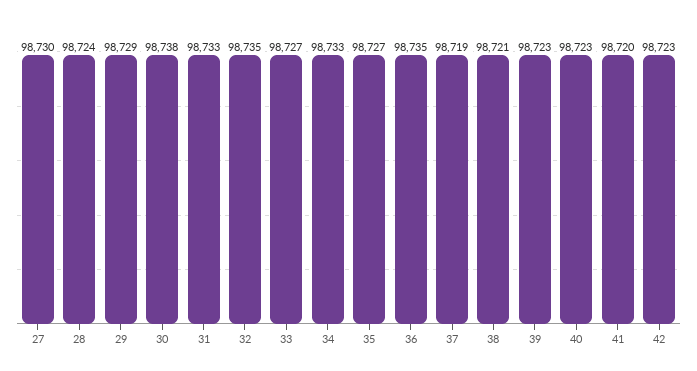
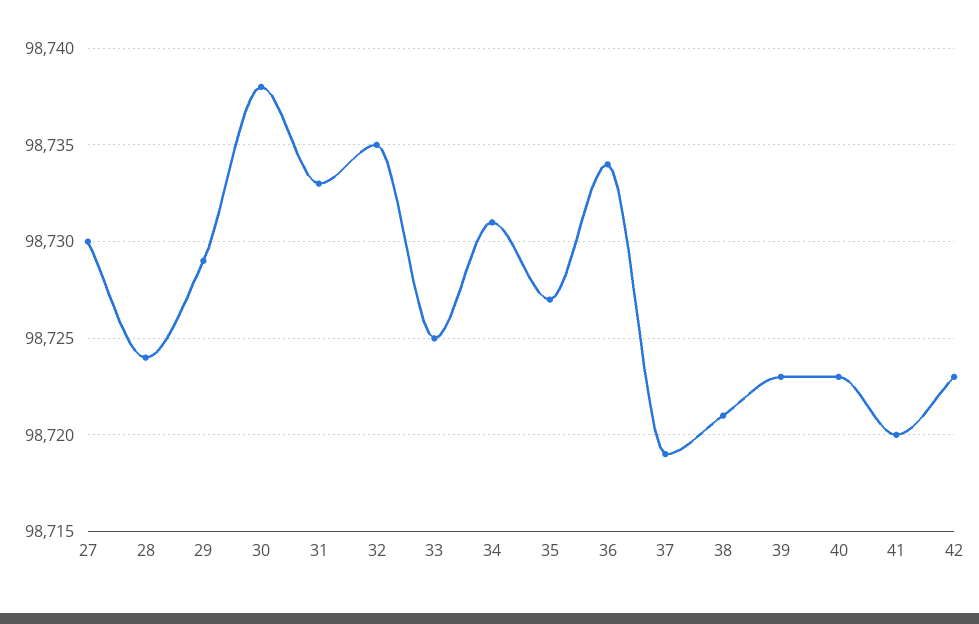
  {
    "27": 98730,
    "28": 98724,
    "29": 98729,
    "30": 98738,
    "31": 98733,
    "32": 98735,
-   "33": 98727,
+   "33": 98725,
-   "34": 98733,
+   "34": 98731,
    "35": 98727,
-   "36": 98735,
+   "36": 98734,
    "37": 98719,
    "38": 98721,
    "39": 98723,
    "40": 98723,
    "41": 98720,
    "42": 98723
  }

